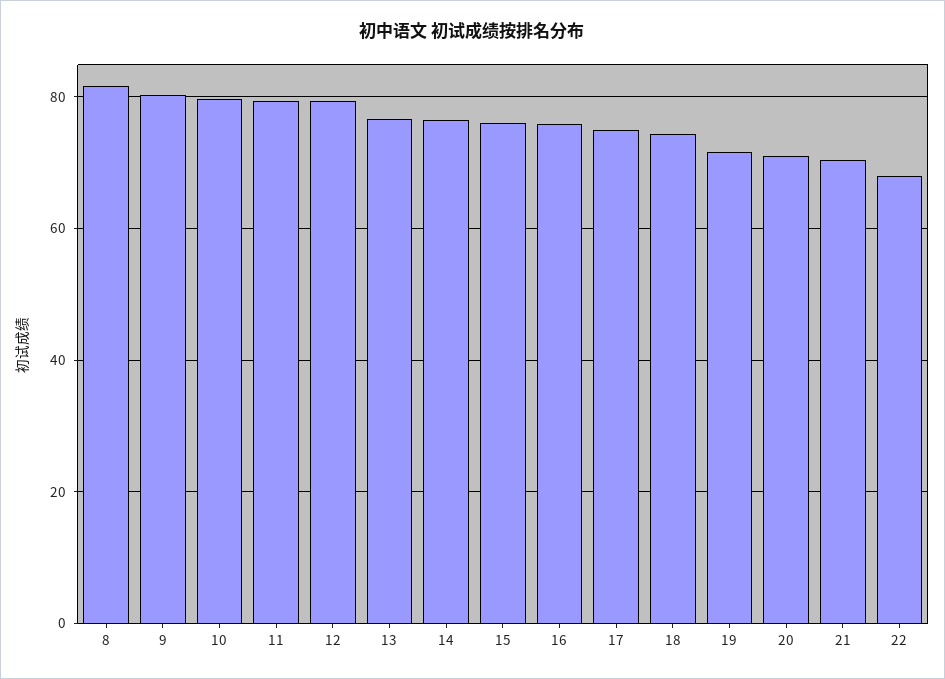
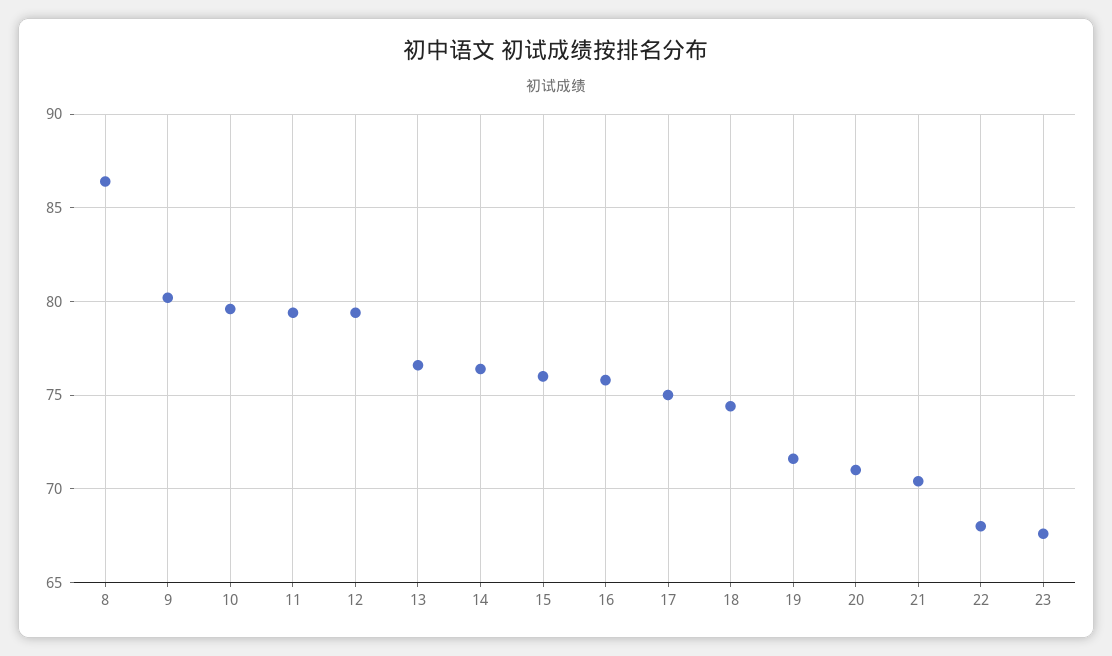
  {
-   "8": 82,
+   "8": 86.5,
    "9": 80,
    "10": 79.5,
    "11": 79.5,
    "12": 79.5,
    "13": 76.5,
    "14": 76.5,
    "15": 76,
    "16": 76,
    "17": 75,
    "18": 74.5,
    "19": 71.5,
    "20": 71,
    "21": 70.5,
-   "22": 68
+   "22": 68,
+   "23": 67.5
  }

